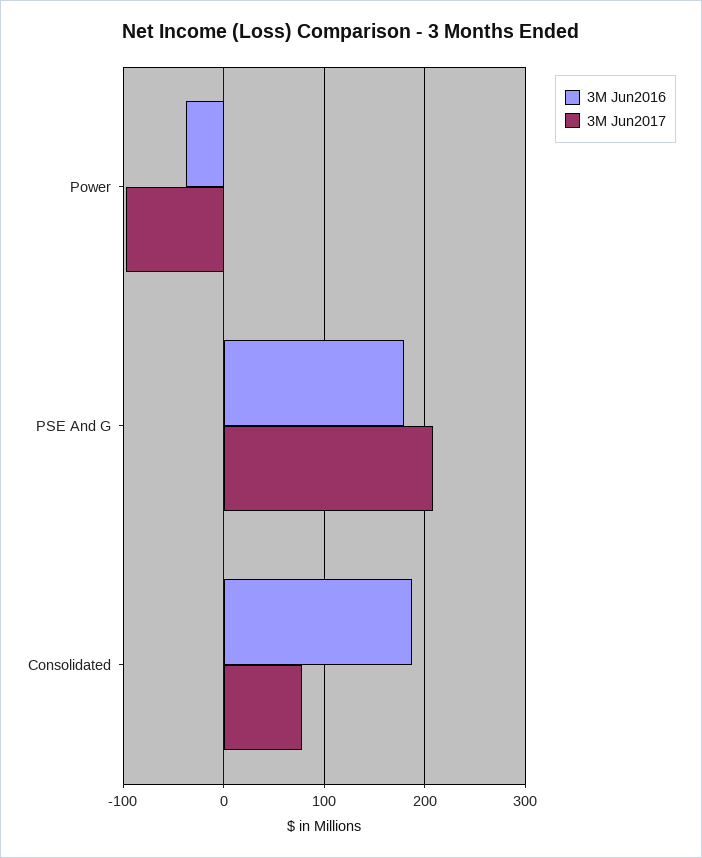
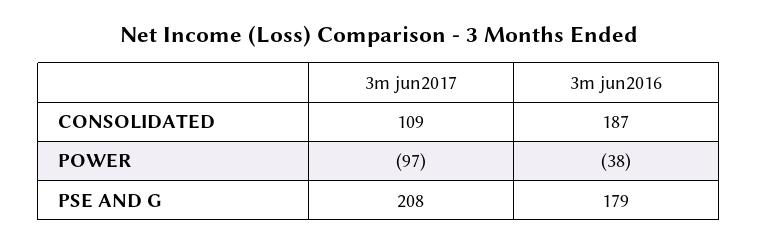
  {
    "3M Jun2016": {
      "Power": -38,
      "PSE And G": 179,
      "Consolidated": 187
    },
    "3M Jun2017": {
      "Power": -97,
      "PSE And G": 208,
-     "Consolidated": 80
+     "Consolidated": 109
    }
  }

